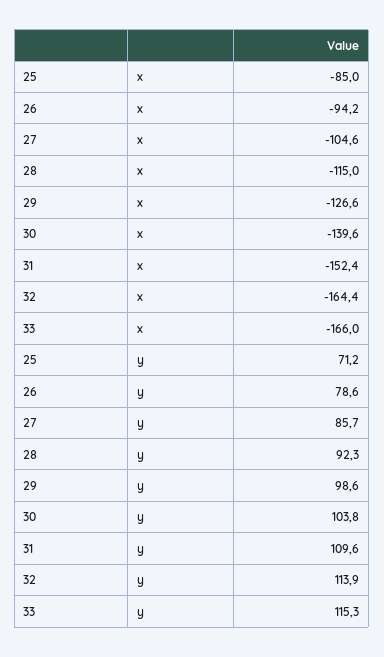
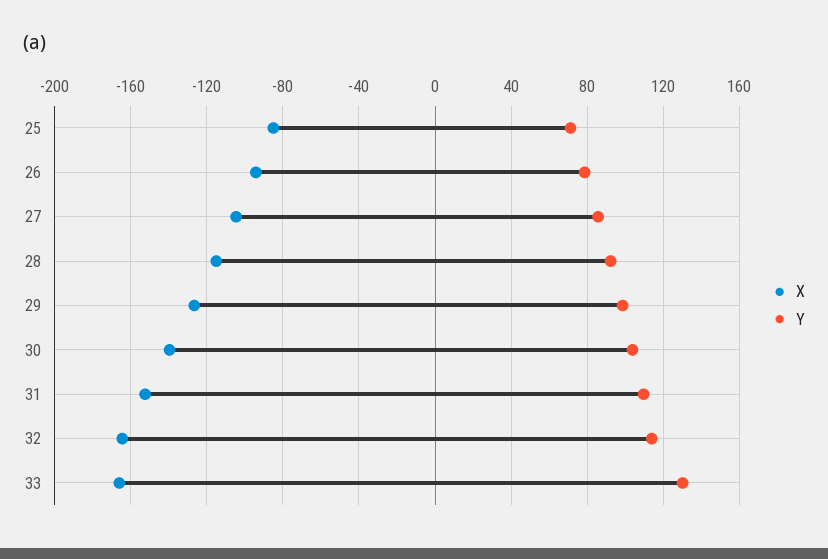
  {
    "x": {
      "25": -85,
      "26": -94.2,
      "27": -104.6,
      "28": -115,
      "29": -126.6,
      "30": -139.6,
      "31": -152.4,
      "32": -164.4,
      "33": -166
    },
    "y": {
      "25": 71.2,
      "26": 78.6,
      "27": 85.7,
      "28": 92.3,
      "29": 98.6,
      "30": 103.8,
      "31": 109.6,
      "32": 113.9,
-     "33": 115.3
+     "33": 130
    }
  }

